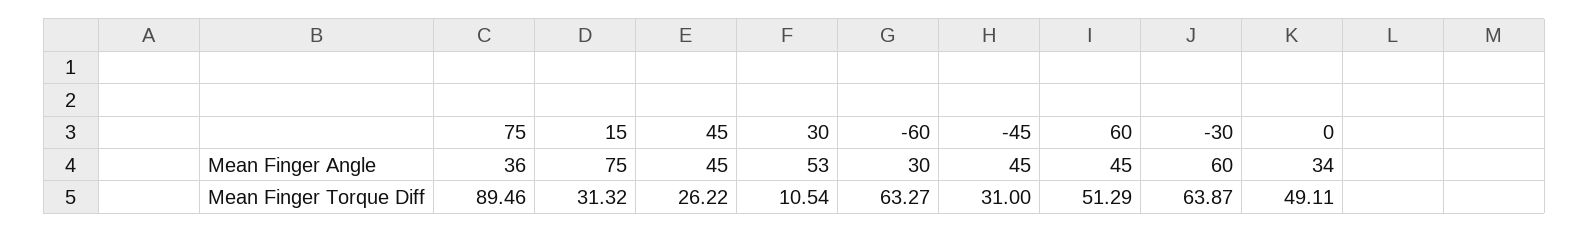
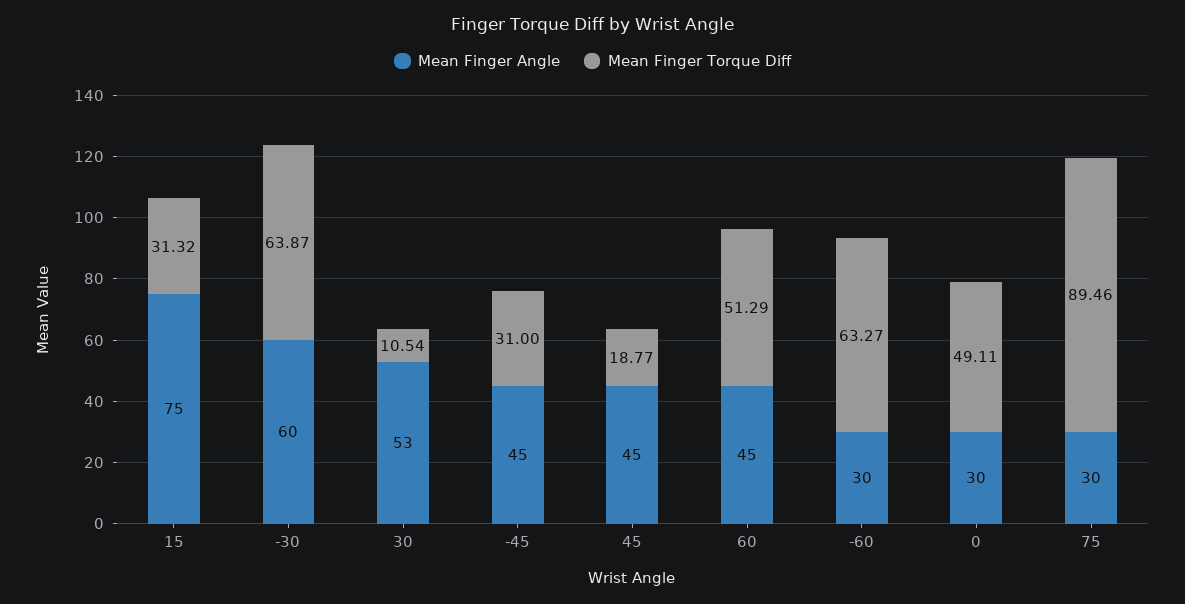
  {
    "Mean Finger Angle": {
-     "75": 36,
+     "75": 30,
      "15": 75,
      "45": 45,
      "30": 53,
      "-60": 30,
      "-45": 45,
      "60": 45,
      "-30": 60,
-     "0": 34
+     "0": 30
    },
    "Mean Finger Torque Diff": {
      "75": 89.46,
      "15": 31.32,
-     "45": 26.22,
+     "45": 18.77,
      "30": 10.54,
      "-60": 63.27,
      "-45": 31,
      "60": 51.29,
      "-30": 63.87,
      "0": 49.11
    }
  }

